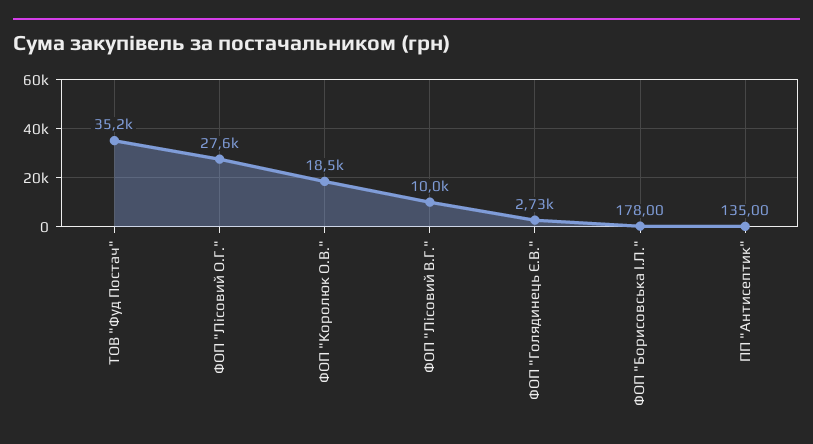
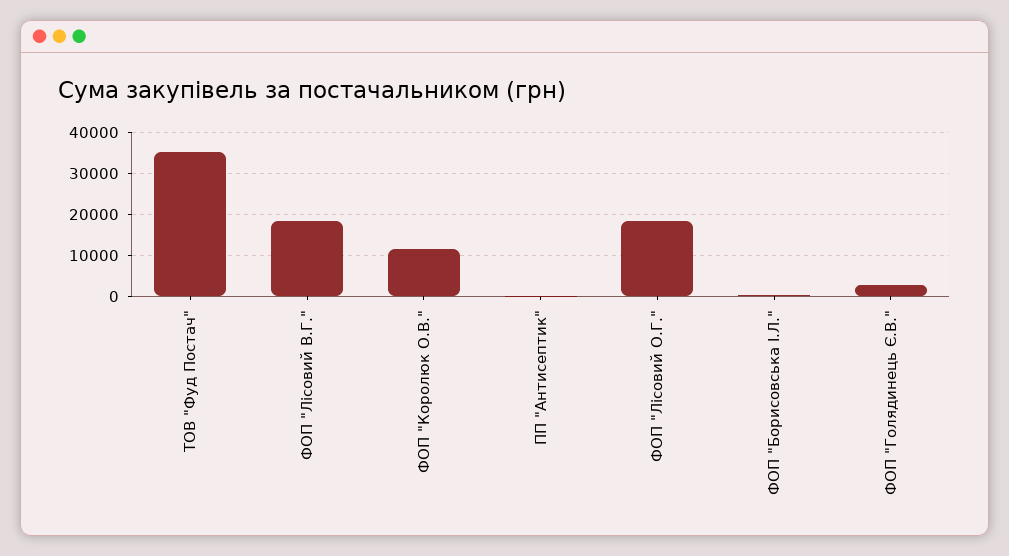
  {
    "ТОВ \"Фуд Постач\"": 35200,
-   "ФОП \"Лісовий О.Г.\"": 27600,
+   "ФОП \"Лісовий О.Г.\"": 18000,
-   "ФОП \"Королюк О.В.\"": 18500,
+   "ФОП \"Королюк О.В.\"": 12000,
-   "ФОП \"Лісовий В.Г.\"": 10000,
+   "ФОП \"Лісовий В.Г.\"": 18000,
    "ФОП \"Голядинець Є.В.\"": 2730,
    "ФОП \"Борисовська І.Л.\"": 178,
    "ПП \"Антисептик\"": 135
  }

